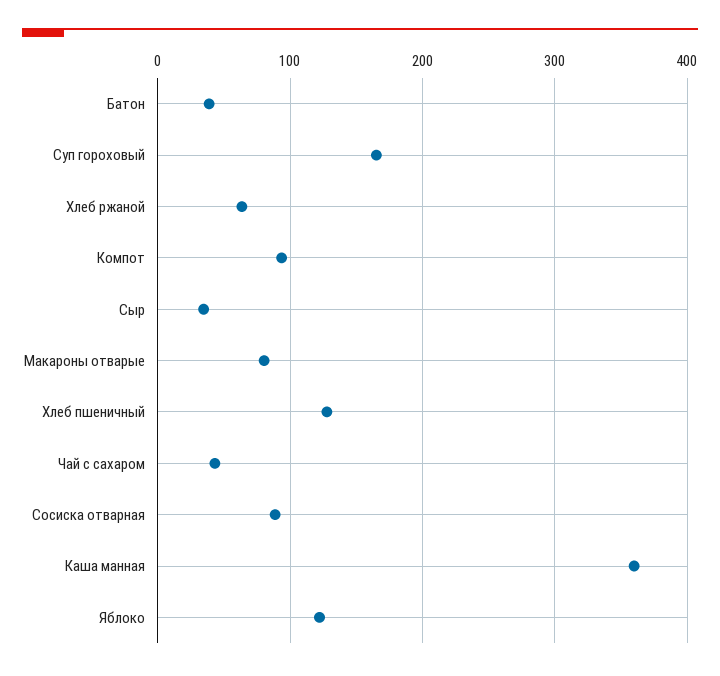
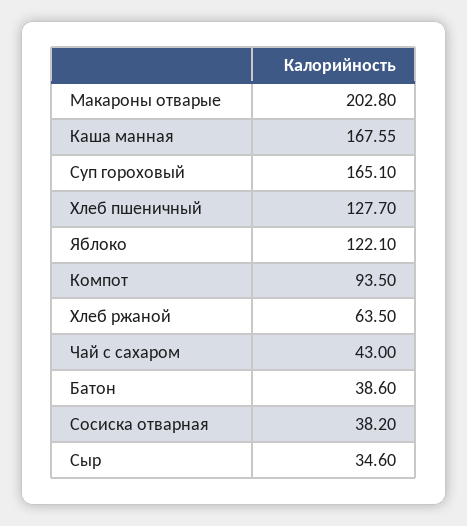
  {
    "Батон": 38.6,
    "Суп гороховый": 165.1,
    "Хлеб ржаной": 63.5,
    "Компот": 93.5,
    "Сыр": 34.6,
-   "Макароны отварые": 80,
+   "Макароны отварые": 202.8,
    "Хлеб пшеничный": 127.7,
    "Чай с сахаром": 43,
-   "Сосиска отварная": 90,
+   "Сосиска отварная": 38.2,
-   "Каша манная": 360,
+   "Каша манная": 167.55,
    "Яблоко": 122.1
  }

